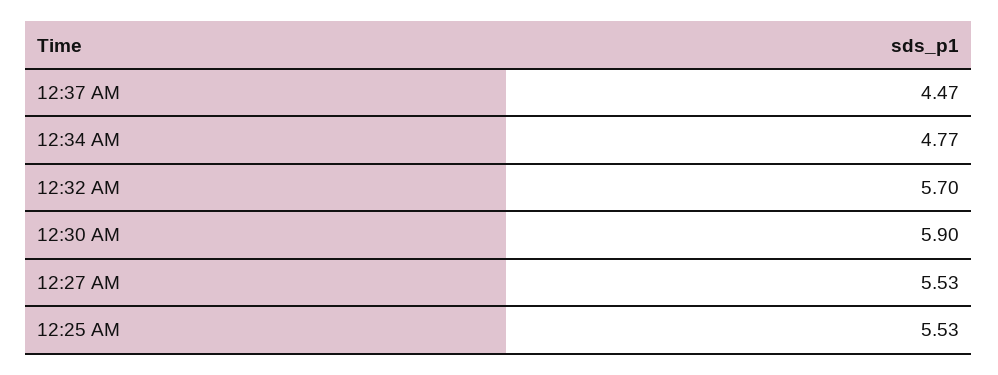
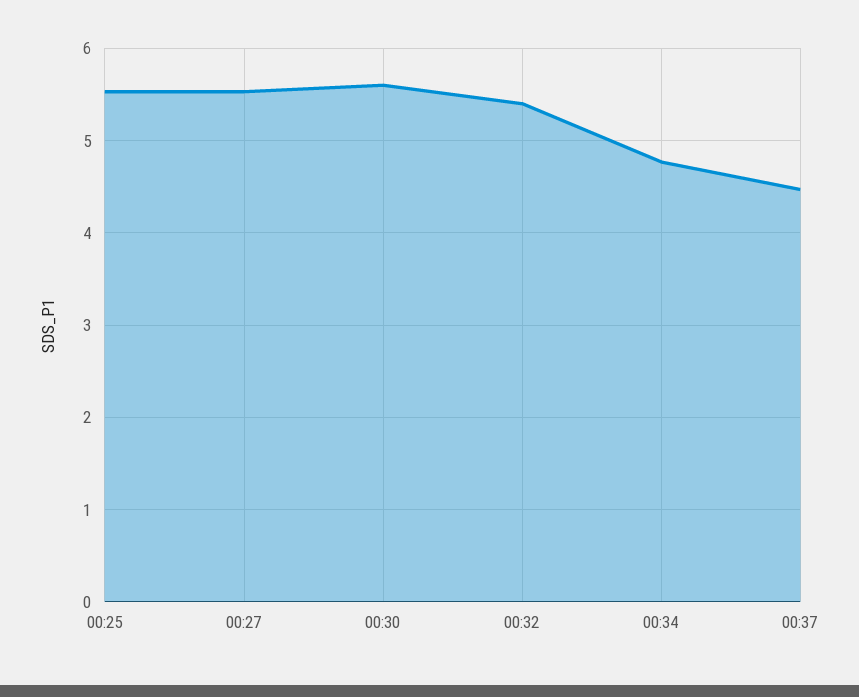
  {
    "12:37 AM": 4.47,
    "12:34 AM": 4.77,
-   "12:32 AM": 5.7,
+   "12:32 AM": 5.4,
-   "12:30 AM": 5.9,
+   "12:30 AM": 5.6,
    "12:27 AM": 5.53,
    "12:25 AM": 5.53
  }

